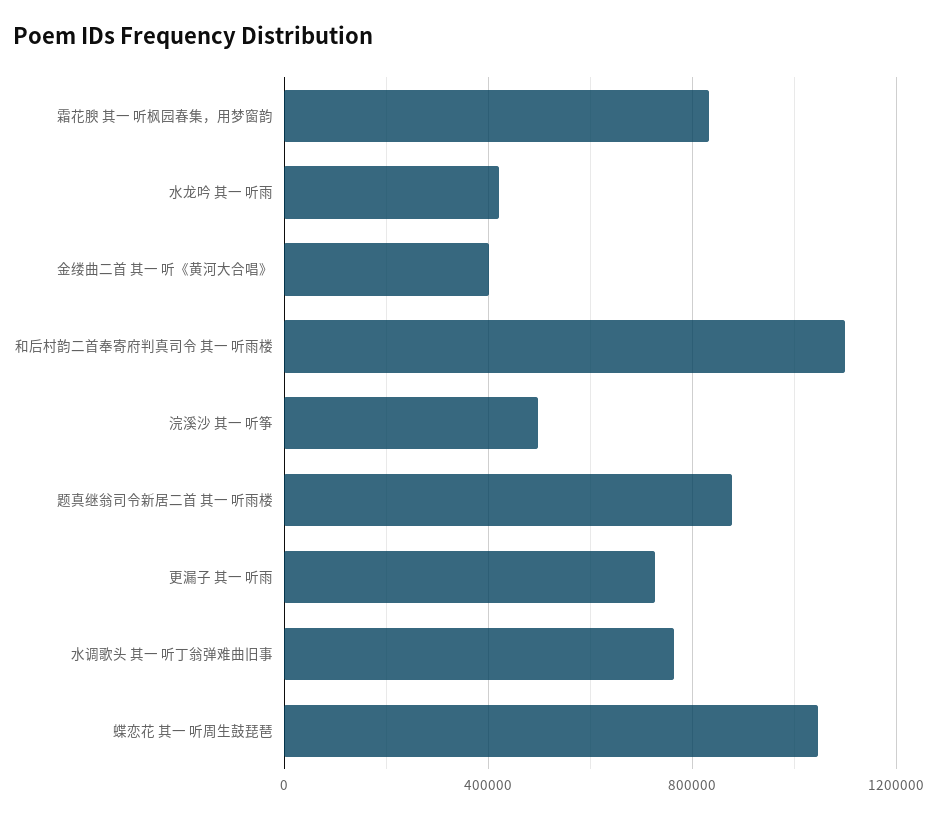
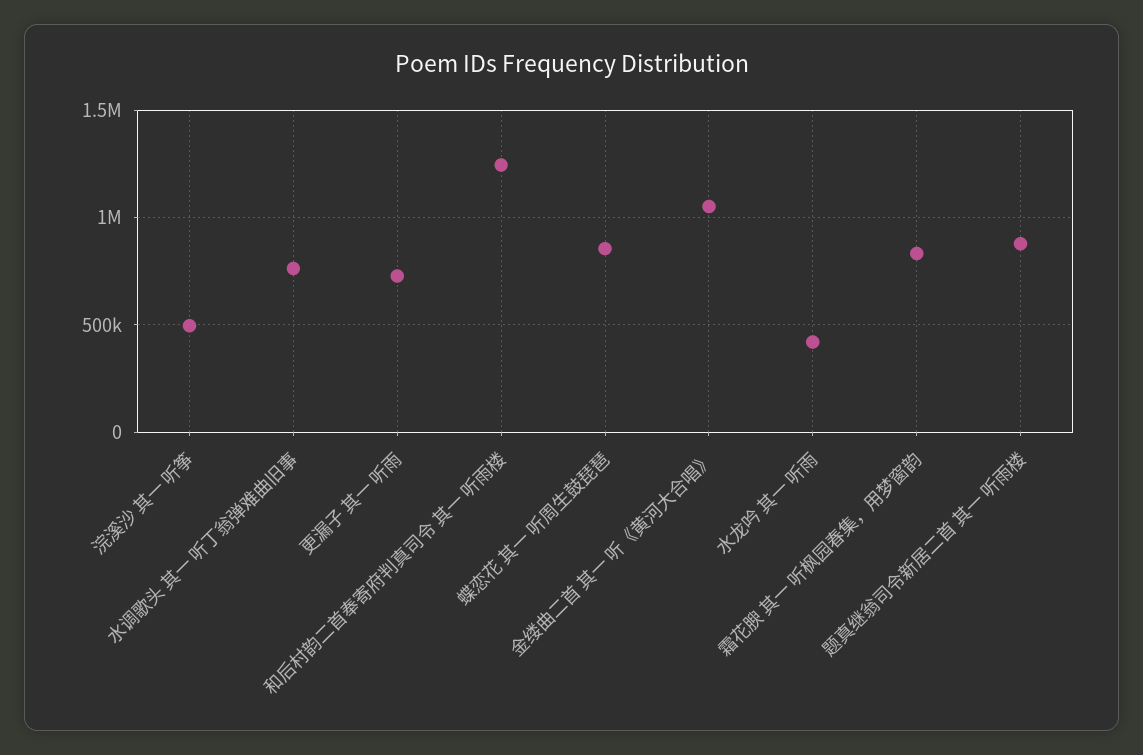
  {
    "霜花腴 其一 听枫园春集，用梦窗韵": 850000,
    "水龙吟 其一 听雨": 400000,
-   "金缕曲二首 其一 听《黄河大合唱》": 400000,
+   "金缕曲二首 其一 听《黄河大合唱》": 1050000,
-   "和后村韵二首奉寄府判真司令 其一 听雨楼": 1100000,
+   "和后村韵二首奉寄府判真司令 其一 听雨楼": 1250000,
    "浣溪沙 其一 听筝": 500000,
    "题真继翁司令新居二首 其一 听雨楼": 900000,
    "更漏子 其一 听雨": 750000,
    "水调歌头 其一 听丁翁弹难曲旧事": 750000,
-   "蝶恋花 其一 听周生鼓琵琶": 1050000
+   "蝶恋花 其一 听周生鼓琵琶": 850000
  }

